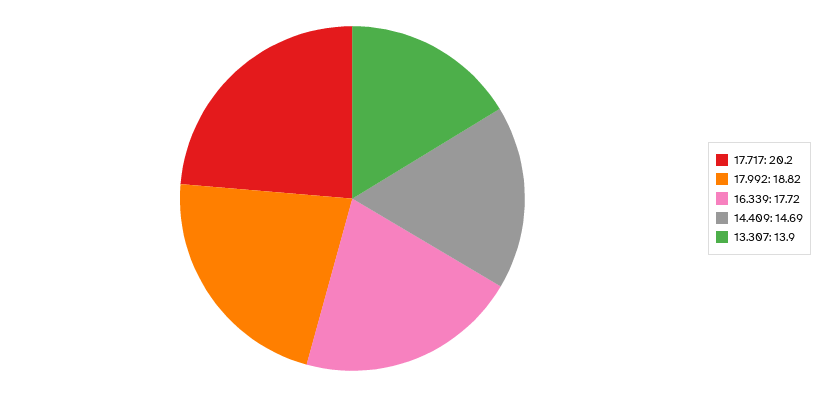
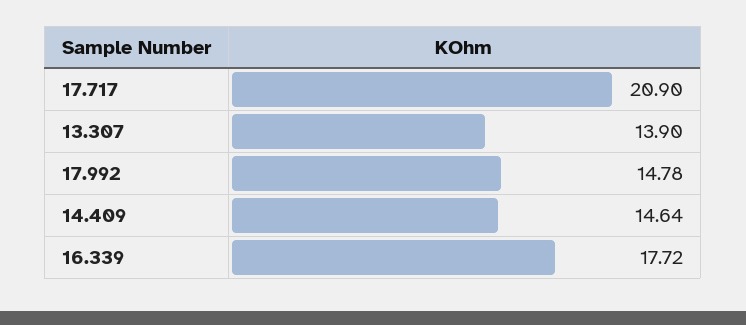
  {
-   "17.717": 20.2,
+   "17.717": 20.9,
-   "17.992": 18.82,
+   "17.992": 14.78,
    "16.339": 17.72,
-   "14.409": 14.69,
+   "14.409": 14.64,
    "13.307": 13.9
  }

